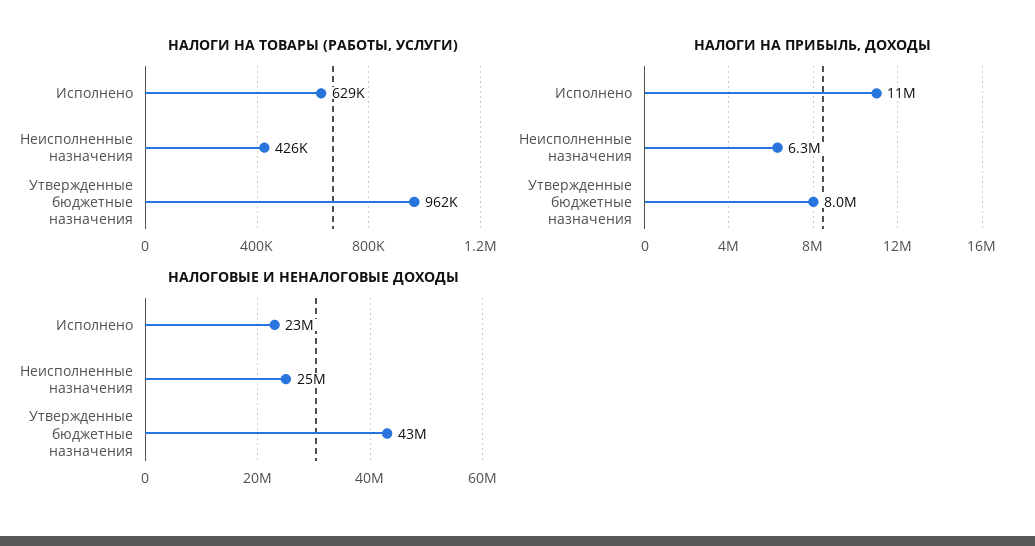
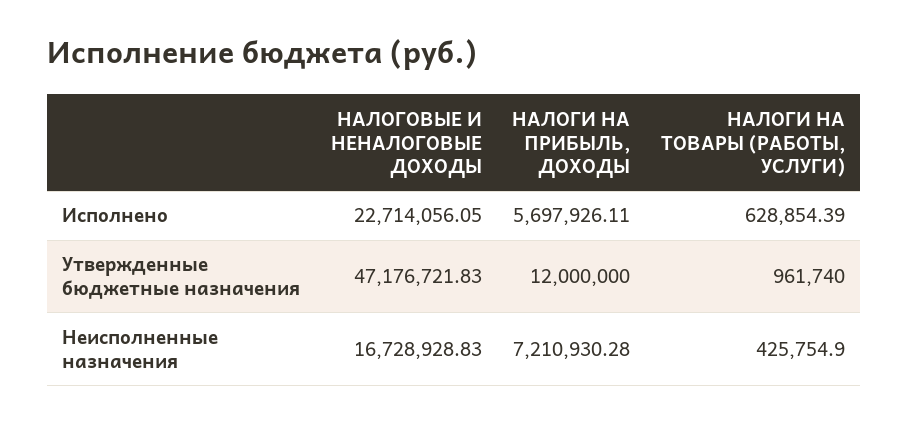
  {
    "НАЛОГИ НА ТОВАРЫ (РАБОТЫ, УСЛУГИ)": {
      "Исполнено": 628854.39,
      "Неисполненные назначения": 425754.9,
      "Утвержденные бюджетные назначения": 961740
    },
    "НАЛОГИ НА ПРИБЫЛЬ, ДОХОДЫ": {
-     "Исполнено": 11000000,
+     "Исполнено": 5697926.11,
-     "Неисполненные назначения": 6300000,
+     "Неисполненные назначения": 7210930.28,
-     "Утвержденные бюджетные назначения": 8000000
+     "Утвержденные бюджетные назначения": 12000000
    },
    "НАЛОГОВЫЕ И НЕНАЛОГОВЫЕ ДОХОДЫ": {
      "Исполнено": 22714056.05,
-     "Неисполненные назначения": 25000000,
+     "Неисполненные назначения": 16728928.83,
-     "Утвержденные бюджетные назначения": 43000000
+     "Утвержденные бюджетные назначения": 47176721.83
    }
  }

